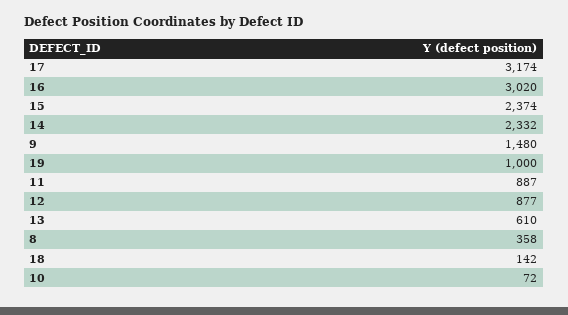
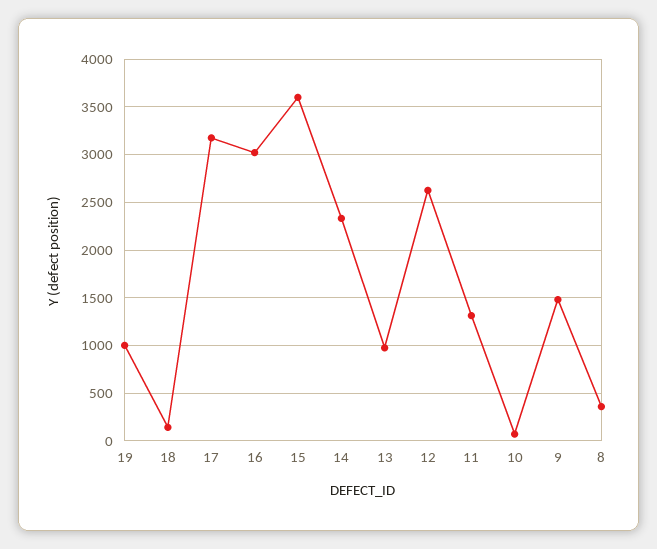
  {
    "17": 3174,
    "16": 3020,
-   "15": 2374,
+   "15": 3600,
    "14": 2332,
    "9": 1480,
    "19": 1000,
-   "11": 887,
+   "11": 1300,
-   "12": 877,
+   "12": 2600,
-   "13": 610,
+   "13": 1000,
    "8": 358,
    "18": 142,
    "10": 72
  }

